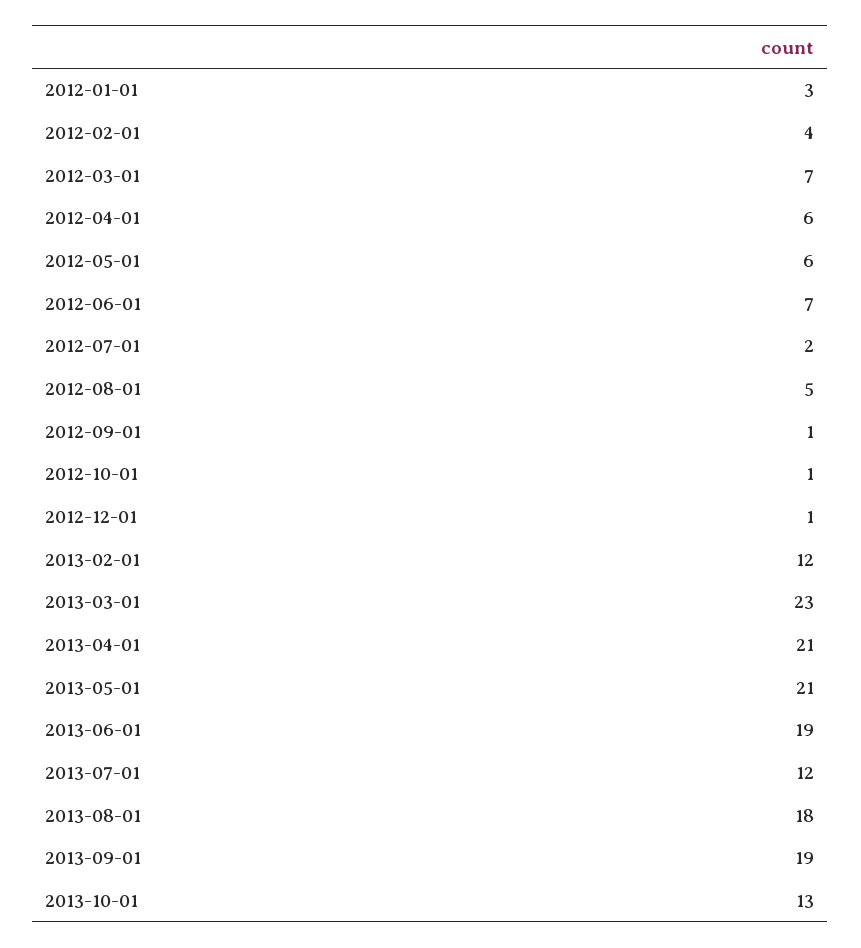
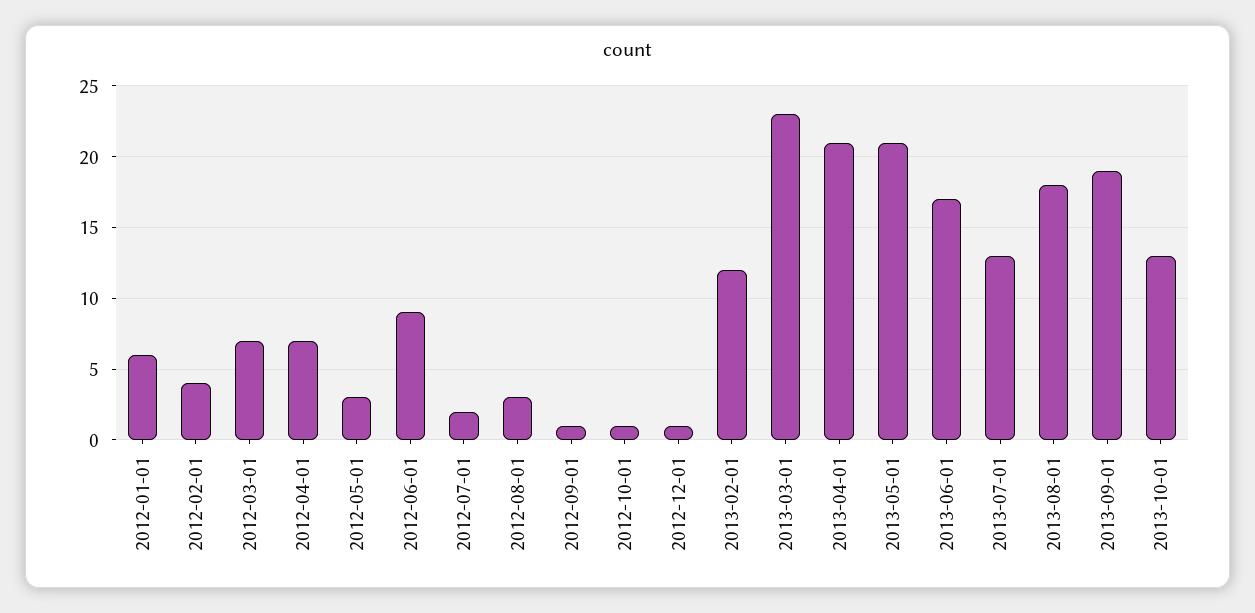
  {
-   "2012-01-01": 3,
+   "2012-01-01": 6,
    "2012-02-01": 4,
    "2012-03-01": 7,
-   "2012-04-01": 6,
+   "2012-04-01": 7,
-   "2012-05-01": 6,
+   "2012-05-01": 3,
-   "2012-06-01": 7,
+   "2012-06-01": 9,
    "2012-07-01": 2,
-   "2012-08-01": 5,
+   "2012-08-01": 3,
    "2012-09-01": 1,
    "2012-10-01": 1,
    "2012-12-01": 1,
    "2013-02-01": 12,
    "2013-03-01": 23,
    "2013-04-01": 21,
    "2013-05-01": 21,
-   "2013-06-01": 19,
+   "2013-06-01": 17,
-   "2013-07-01": 12,
+   "2013-07-01": 13,
    "2013-08-01": 18,
    "2013-09-01": 19,
    "2013-10-01": 13
  }

